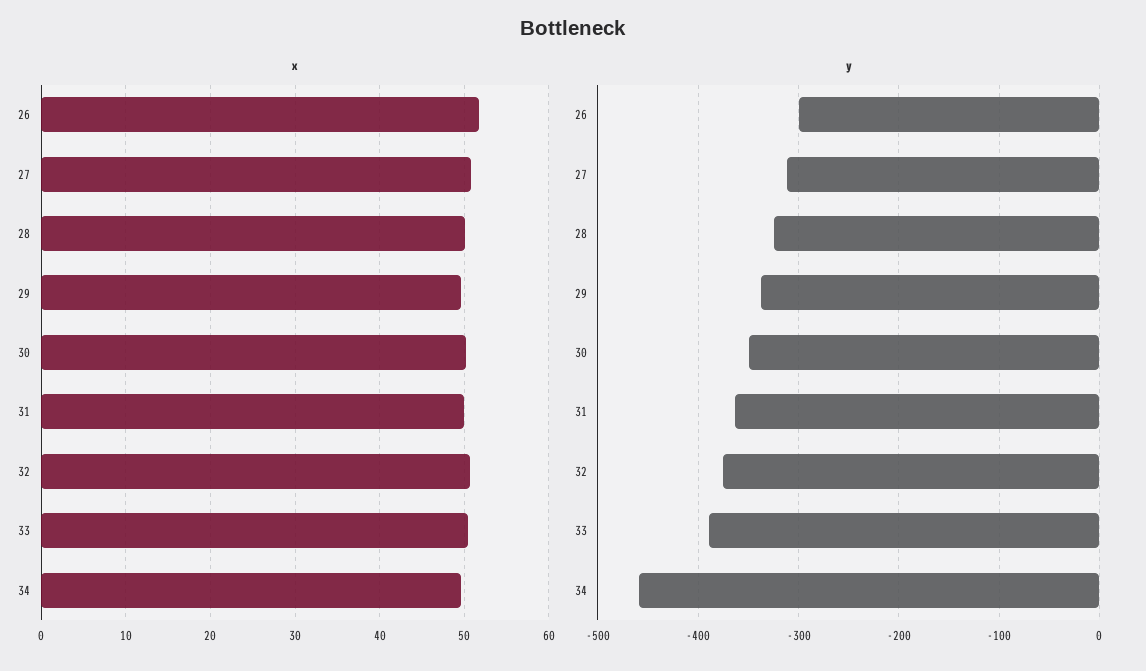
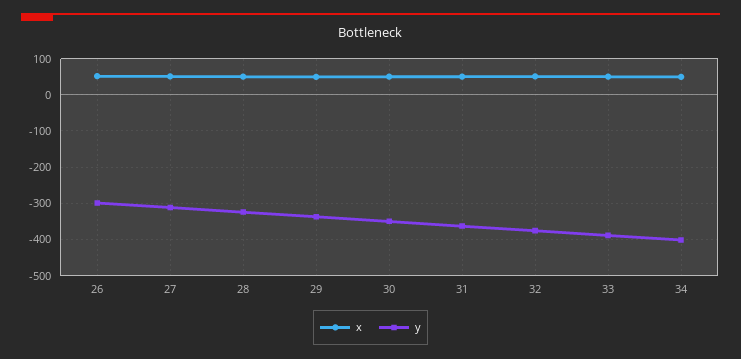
  {
    "x": {
      "26": 52,
      "27": 51,
      "28": 50,
      "29": 50,
      "30": 50,
      "31": 50,
      "32": 51,
      "33": 50,
      "34": 50
    },
    "y": {
      "26": -300,
      "27": -310,
      "28": -320,
      "29": -340,
      "30": -350,
      "31": -360,
      "32": -380,
      "33": -390,
-     "34": -460
+     "34": -400
    }
  }

